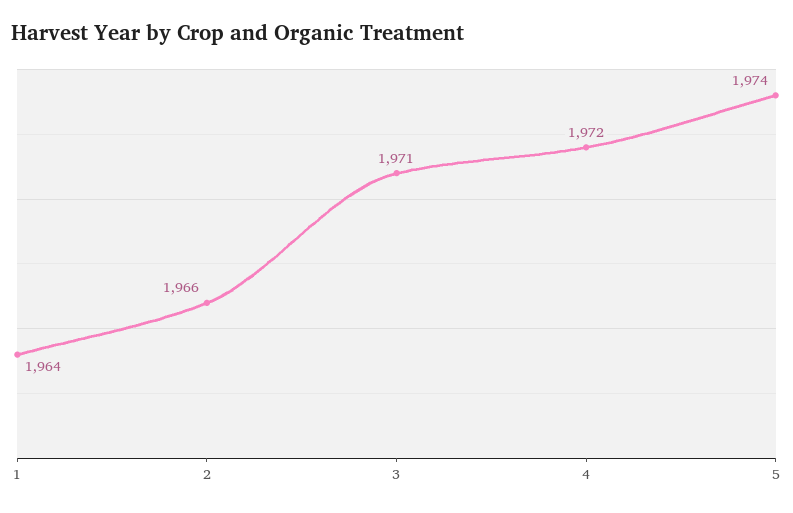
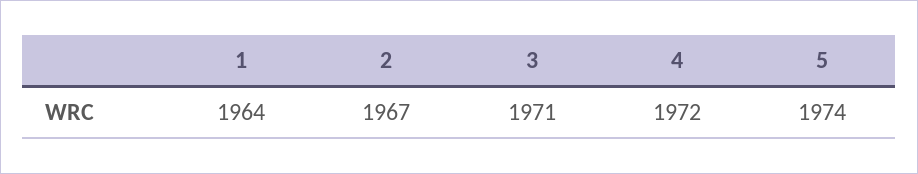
  {
    "1": 1964,
-   "2": 1966,
+   "2": 1967,
    "3": 1971,
    "4": 1972,
    "5": 1974
  }

